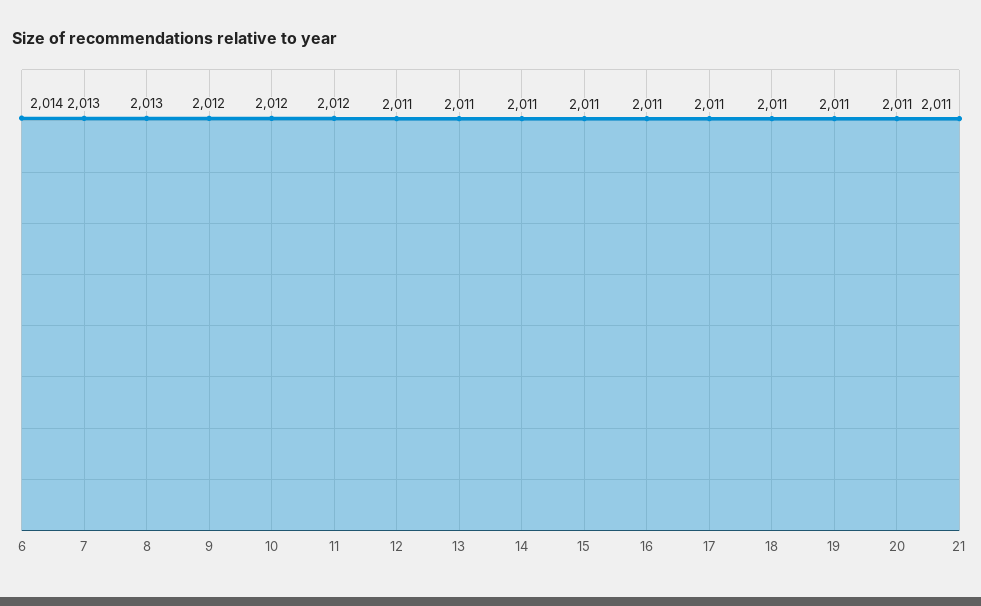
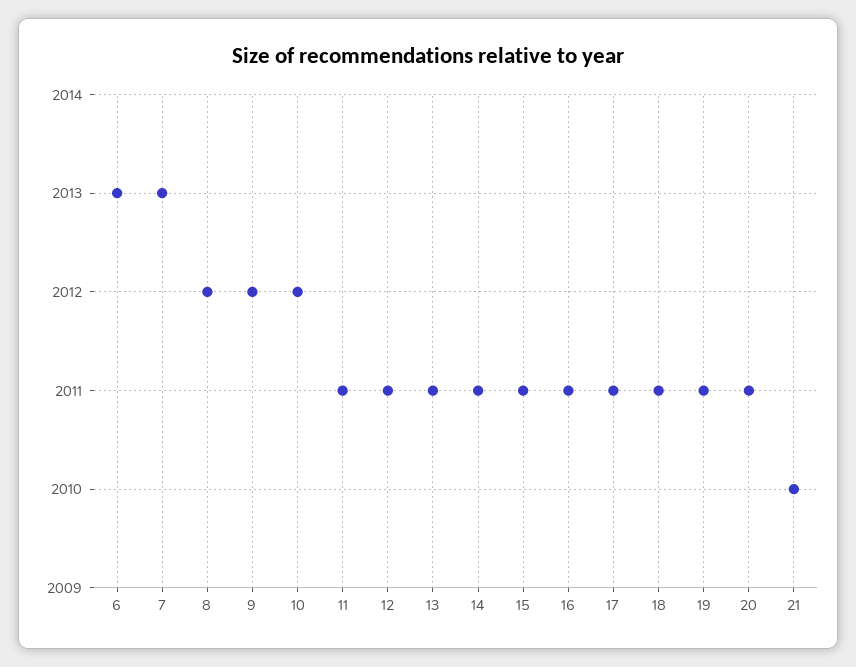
  {
-   "6": 2014,
+   "6": 2013,
    "7": 2013,
-   "8": 2013,
+   "8": 2012,
    "9": 2012,
    "10": 2012,
-   "11": 2012,
+   "11": 2011,
    "12": 2011,
    "13": 2011,
    "14": 2011,
    "15": 2011,
    "16": 2011,
    "17": 2011,
    "18": 2011,
    "19": 2011,
    "20": 2011,
-   "21": 2011
+   "21": 2010
  }

